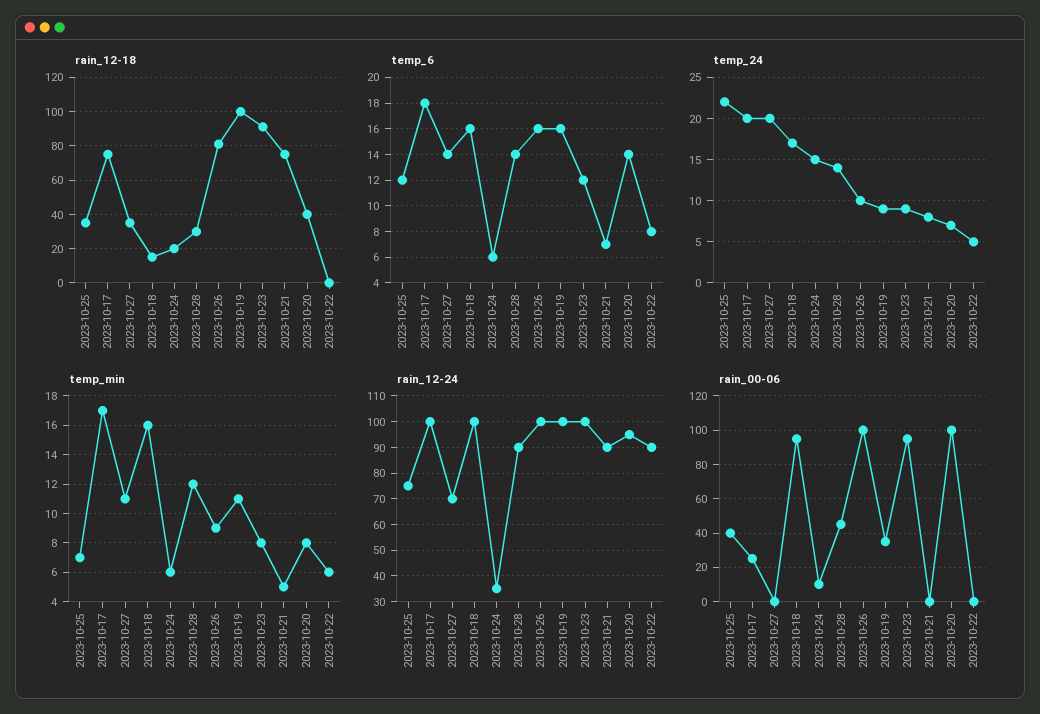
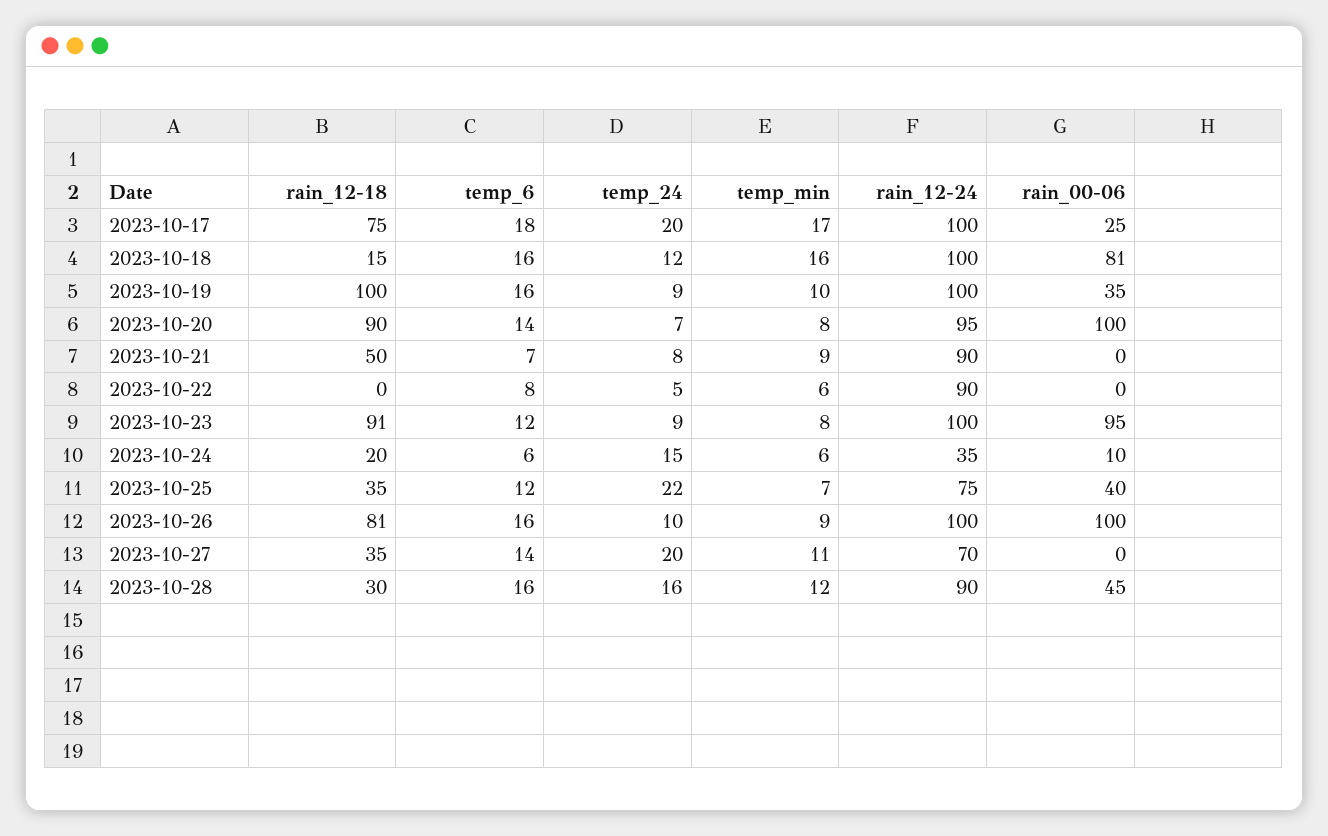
  {
    "rain_12-18": {
      "2023-10-25": 35,
      "2023-10-17": 75,
      "2023-10-27": 35,
      "2023-10-18": 15,
      "2023-10-24": 20,
      "2023-10-28": 30,
      "2023-10-26": 81,
      "2023-10-19": 100,
      "2023-10-23": 91,
-     "2023-10-21": 75,
+     "2023-10-21": 50,
-     "2023-10-20": 40,
+     "2023-10-20": 90,
      "2023-10-22": 0
    },
    "temp_6": {
      "2023-10-25": 12,
      "2023-10-17": 18,
      "2023-10-27": 14,
      "2023-10-18": 16,
      "2023-10-24": 6,
-     "2023-10-28": 14,
+     "2023-10-28": 16,
      "2023-10-26": 16,
      "2023-10-19": 16,
      "2023-10-23": 12,
      "2023-10-21": 7,
      "2023-10-20": 14,
      "2023-10-22": 8
    },
    "temp_24": {
      "2023-10-25": 22,
      "2023-10-17": 20,
      "2023-10-27": 20,
-     "2023-10-18": 17,
+     "2023-10-18": 12,
      "2023-10-24": 15,
-     "2023-10-28": 14,
+     "2023-10-28": 16,
      "2023-10-26": 10,
      "2023-10-19": 9,
      "2023-10-23": 9,
      "2023-10-21": 8,
      "2023-10-20": 7,
      "2023-10-22": 5
    },
    "temp_min": {
      "2023-10-25": 7,
      "2023-10-17": 17,
      "2023-10-27": 11,
      "2023-10-18": 16,
      "2023-10-24": 6,
      "2023-10-28": 12,
      "2023-10-26": 9,
-     "2023-10-19": 11,
+     "2023-10-19": 10,
      "2023-10-23": 8,
-     "2023-10-21": 5,
+     "2023-10-21": 9,
      "2023-10-20": 8,
      "2023-10-22": 6
    },
    "rain_12-24": {
      "2023-10-25": 75,
      "2023-10-17": 100,
      "2023-10-27": 70,
      "2023-10-18": 100,
      "2023-10-24": 35,
      "2023-10-28": 90,
      "2023-10-26": 100,
      "2023-10-19": 100,
      "2023-10-23": 100,
      "2023-10-21": 90,
      "2023-10-20": 95,
      "2023-10-22": 90
    },
    "rain_00-06": {
      "2023-10-25": 40,
      "2023-10-17": 25,
      "2023-10-27": 0,
-     "2023-10-18": 95,
+     "2023-10-18": 81,
      "2023-10-24": 10,
      "2023-10-28": 45,
      "2023-10-26": 100,
      "2023-10-19": 35,
      "2023-10-23": 95,
      "2023-10-21": 0,
      "2023-10-20": 100,
      "2023-10-22": 0
    }
  }

